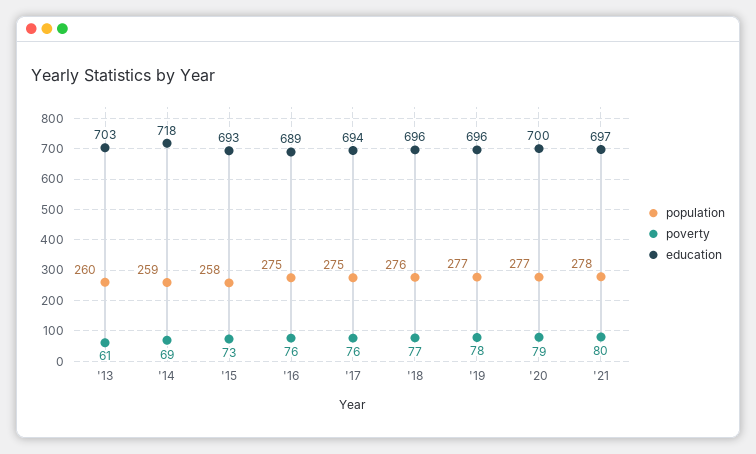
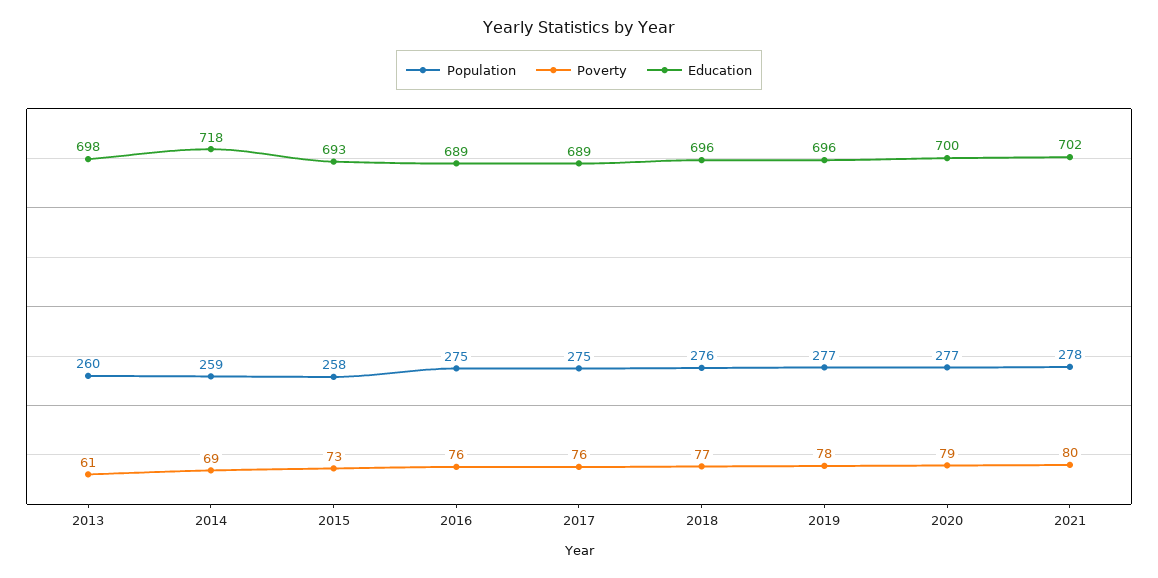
  {
    "population": {
      "'13": 260,
      "'14": 259,
      "'15": 258,
      "'16": 275,
      "'17": 275,
      "'18": 276,
      "'19": 277,
      "'20": 277,
      "'21": 278
    },
    "poverty": {
      "'13": 61,
      "'14": 69,
      "'15": 73,
      "'16": 76,
      "'17": 76,
      "'18": 77,
      "'19": 78,
      "'20": 79,
      "'21": 80
    },
    "education": {
-     "'13": 703,
+     "'13": 698,
      "'14": 718,
      "'15": 693,
      "'16": 689,
-     "'17": 694,
+     "'17": 689,
      "'18": 696,
      "'19": 696,
      "'20": 700,
-     "'21": 697
+     "'21": 702
    }
  }

